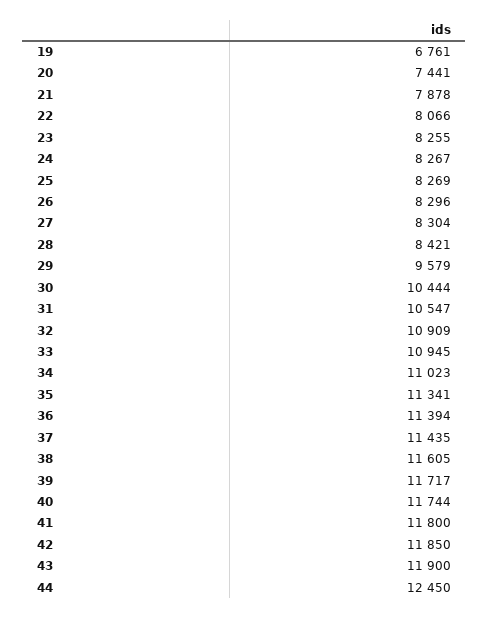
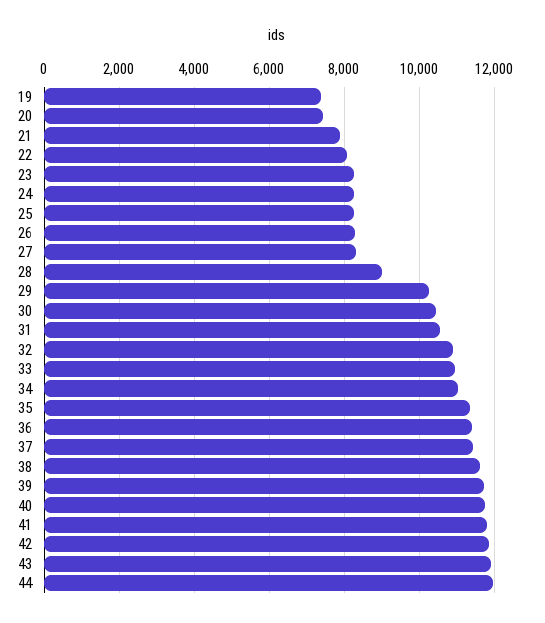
  {
-   "19": 6761,
+   "19": 7400,
    "20": 7441,
    "21": 7878,
    "22": 8066,
    "23": 8255,
    "24": 8267,
    "25": 8269,
    "26": 8296,
    "27": 8304,
-   "28": 8421,
+   "28": 9000,
-   "29": 9579,
+   "29": 10200,
    "30": 10444,
    "31": 10547,
    "32": 10909,
    "33": 10945,
    "34": 11023,
    "35": 11341,
    "36": 11394,
    "37": 11435,
    "38": 11605,
    "39": 11717,
    "40": 11744,
    "41": 11800,
    "42": 11850,
    "43": 11900,
-   "44": 12450
+   "44": 12000
  }

